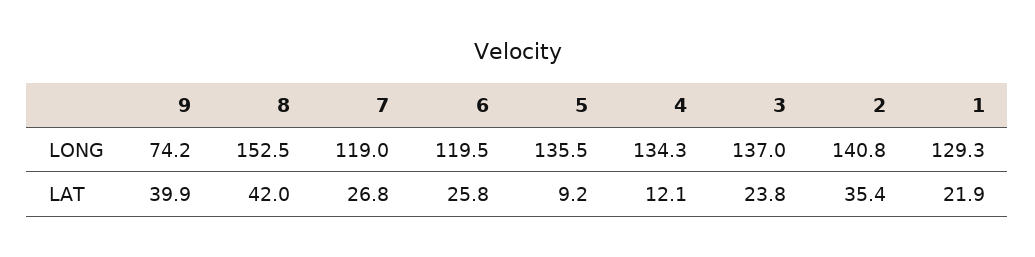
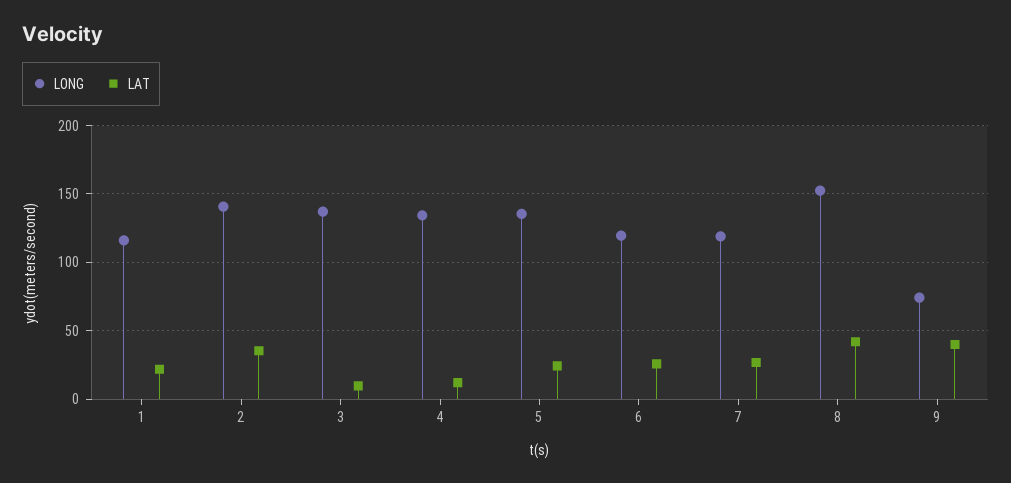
  {
    "LONG": {
      "9": 74.2,
      "8": 152.5,
      "7": 119,
      "6": 119.5,
      "5": 135.5,
      "4": 134.3,
      "3": 137,
      "2": 140.8,
-     "1": 129.3
+     "1": 115
    },
    "LAT": {
      "9": 39.9,
      "8": 42,
      "7": 26.8,
      "6": 25.8,
-     "5": 9.2,
+     "5": 25,
      "4": 12.1,
-     "3": 23.8,
+     "3": 10,
      "2": 35.4,
      "1": 21.9
    }
  }

